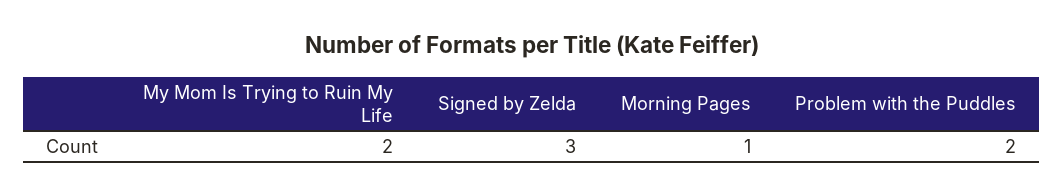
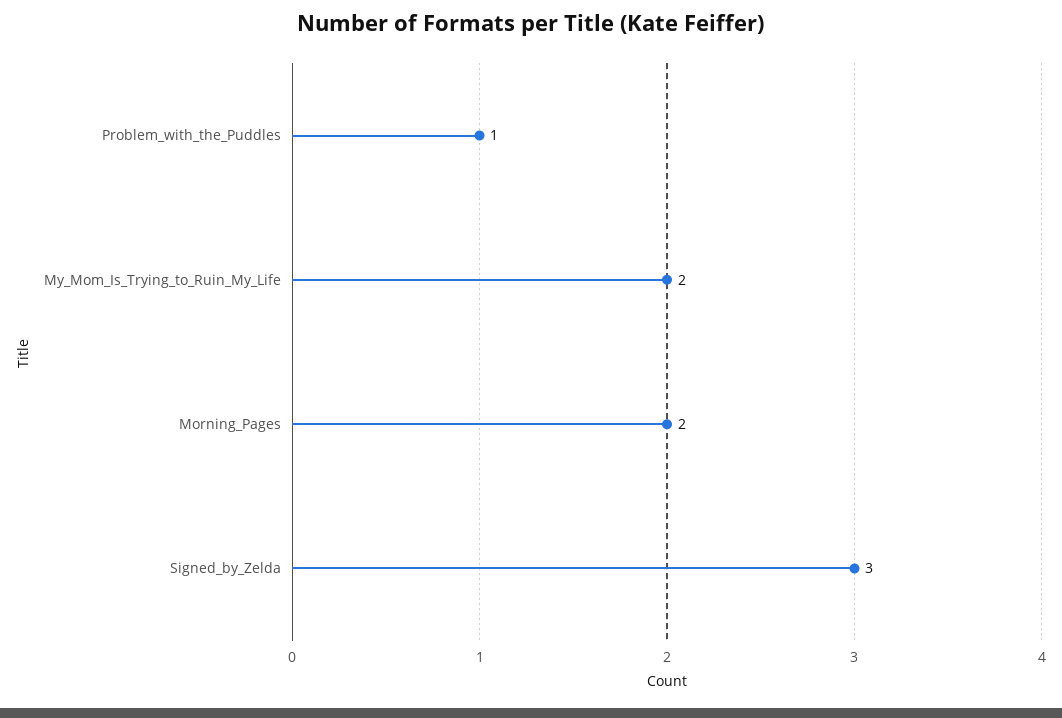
  {
    "My Mom Is Trying to Ruin My Life": 2,
    "Signed by Zelda": 3,
-   "Morning Pages": 1,
+   "Morning Pages": 2,
-   "Problem with the Puddles": 2
+   "Problem with the Puddles": 1
  }

